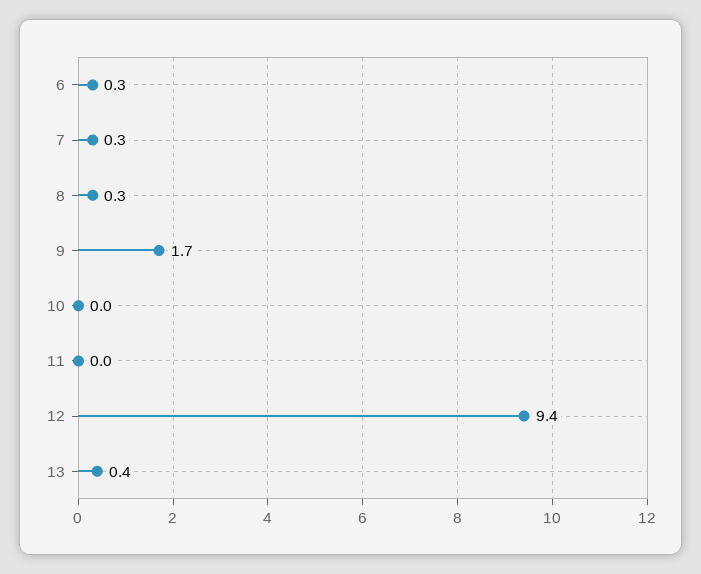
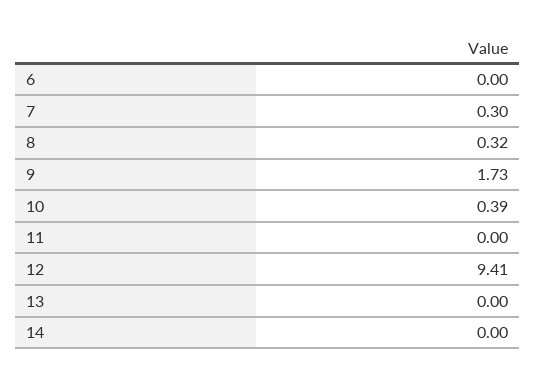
  {
-   "6": 0.3,
+   "6": 0,
    "7": 0.3,
    "8": 0.32,
    "9": 1.73,
-   "10": 0,
+   "10": 0.39,
    "11": 0,
    "12": 9.41,
-   "13": 0.4
+   "13": 0,
+   "14": 0
  }

